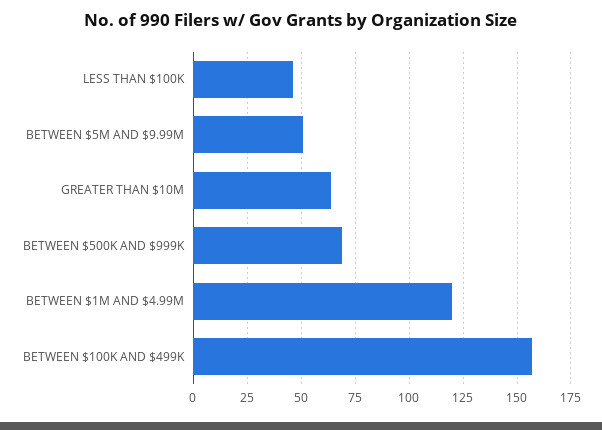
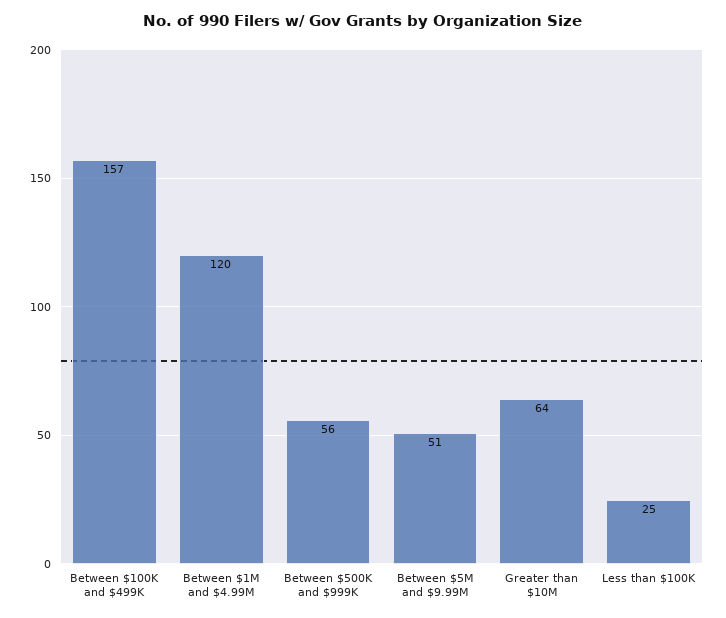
  {
-   "LESS THAN $100K": 45,
+   "LESS THAN $100K": 25,
    "BETWEEN $5M AND $9.99M": 51,
    "GREATER THAN $10M": 64,
-   "BETWEEN $500K AND $999K": 70,
+   "BETWEEN $500K AND $999K": 56,
    "BETWEEN $1M AND $4.99M": 120,
    "BETWEEN $100K AND $499K": 157
  }

